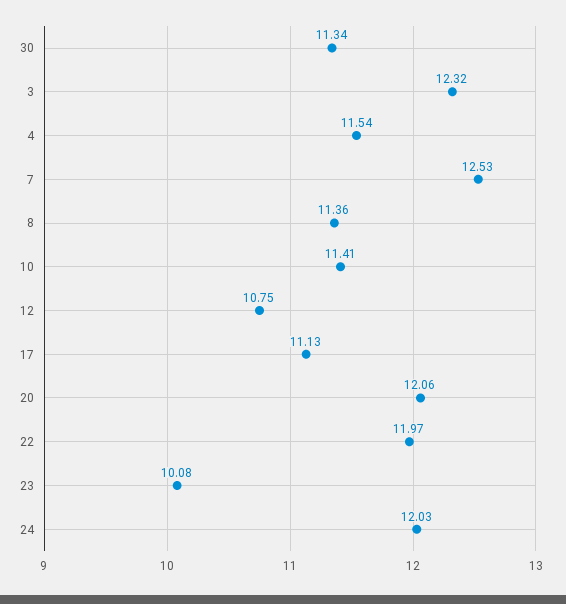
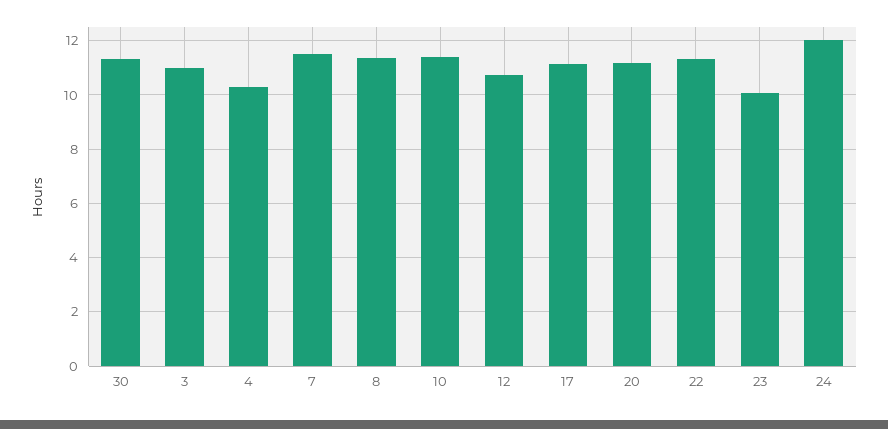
  {
    "30": 11.34,
-   "3": 12.32,
+   "3": 11,
-   "4": 11.54,
+   "4": 10.25,
-   "7": 12.53,
+   "7": 11.5,
    "8": 11.36,
    "10": 11.41,
    "12": 10.75,
    "17": 11.13,
-   "20": 12.06,
+   "20": 11.25,
-   "22": 11.97,
+   "22": 11.25,
    "23": 10.08,
    "24": 12.03
  }

